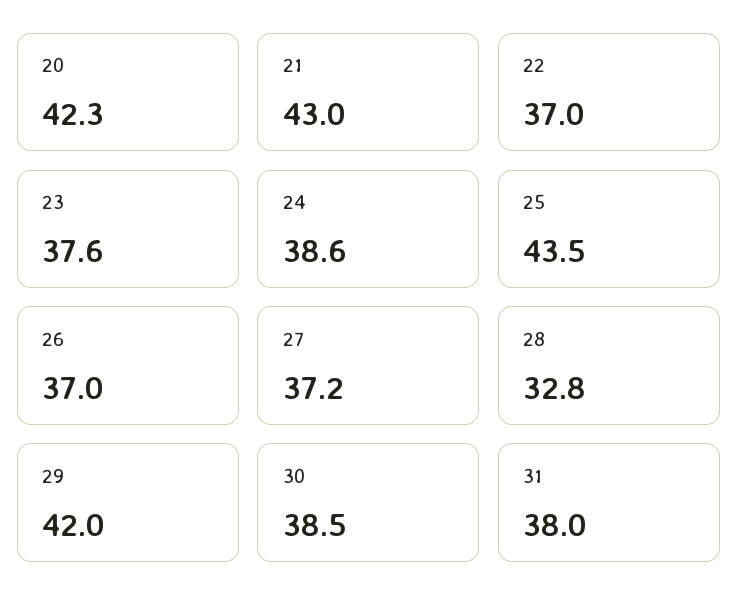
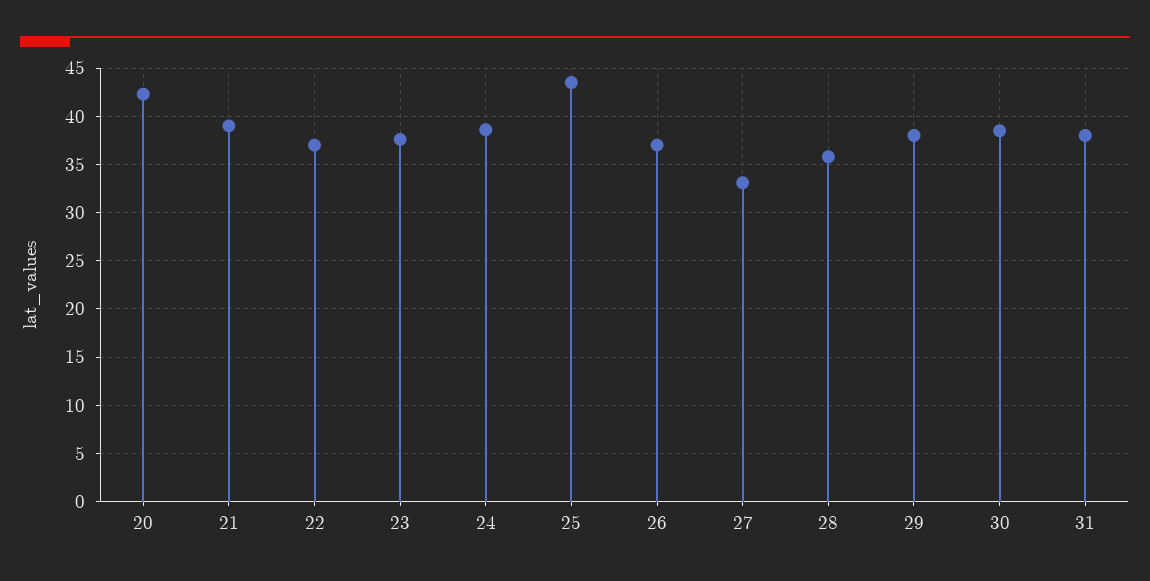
  {
    "20": 42.3,
-   "21": 43,
+   "21": 39,
    "22": 37,
    "23": 37.6,
    "24": 38.6,
    "25": 43.5,
    "26": 37,
-   "27": 37.2,
+   "27": 33,
-   "28": 32.8,
+   "28": 36,
-   "29": 42,
+   "29": 38,
    "30": 38.5,
    "31": 38
  }

